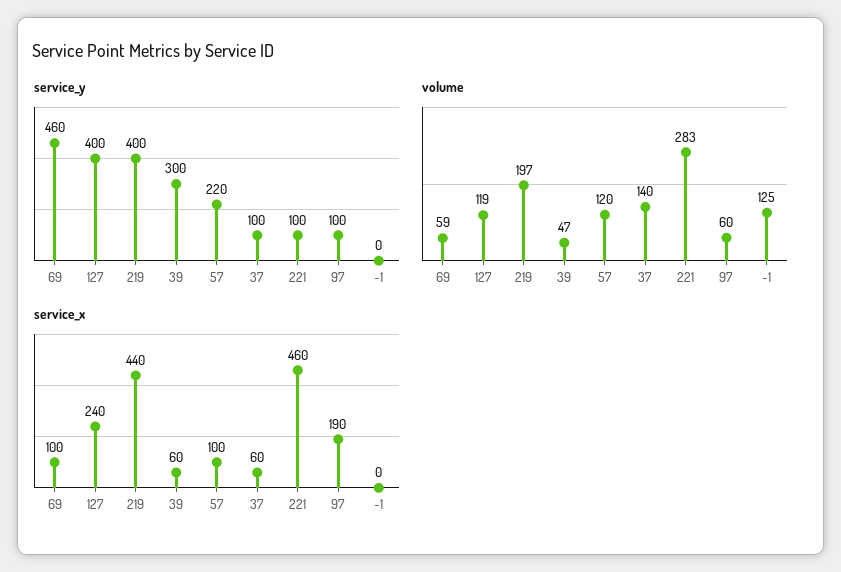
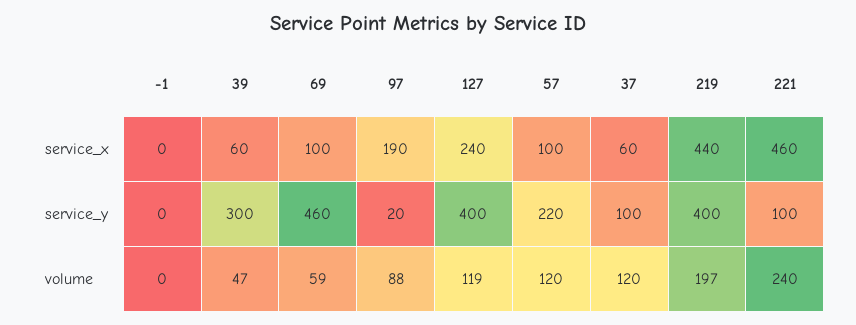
  {
    "service_y": {
      "69": 460,
      "127": 400,
      "219": 400,
      "39": 300,
      "57": 220,
      "37": 100,
      "221": 100,
-     "97": 100,
+     "97": 20,
      "-1": 0
    },
    "volume": {
      "69": 59,
      "127": 119,
      "219": 197,
      "39": 47,
      "57": 120,
-     "37": 140,
+     "37": 120,
-     "221": 283,
+     "221": 240,
-     "97": 60,
+     "97": 88,
-     "-1": 125
+     "-1": 0
    },
    "service_x": {
      "69": 100,
      "127": 240,
      "219": 440,
      "39": 60,
      "57": 100,
      "37": 60,
      "221": 460,
      "97": 190,
      "-1": 0
    }
  }

